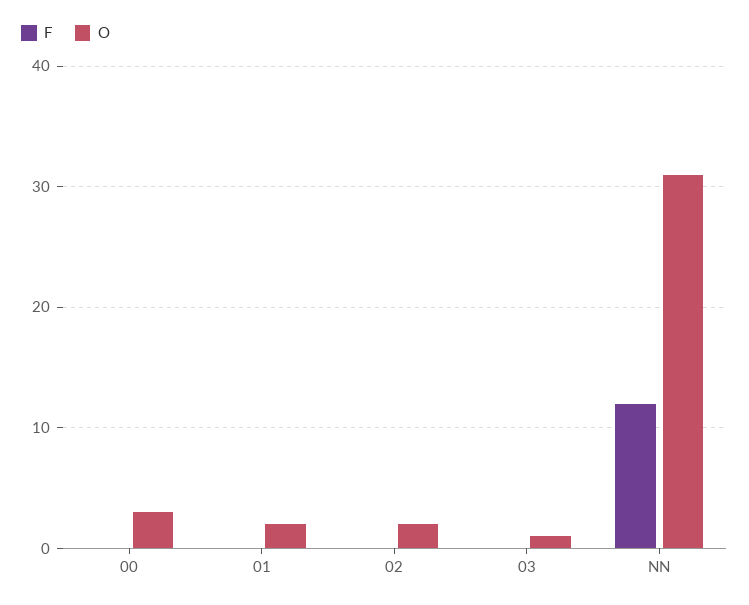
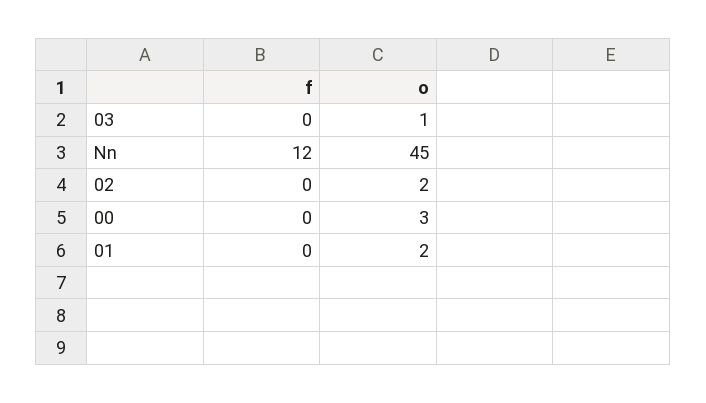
  {
    "F": {
      "00": 0,
      "01": 0,
      "02": 0,
      "03": 0,
      "NN": 12
    },
    "O": {
      "00": 3,
      "01": 2,
      "02": 2,
      "03": 1,
-     "NN": 31
+     "NN": 45
    }
  }

